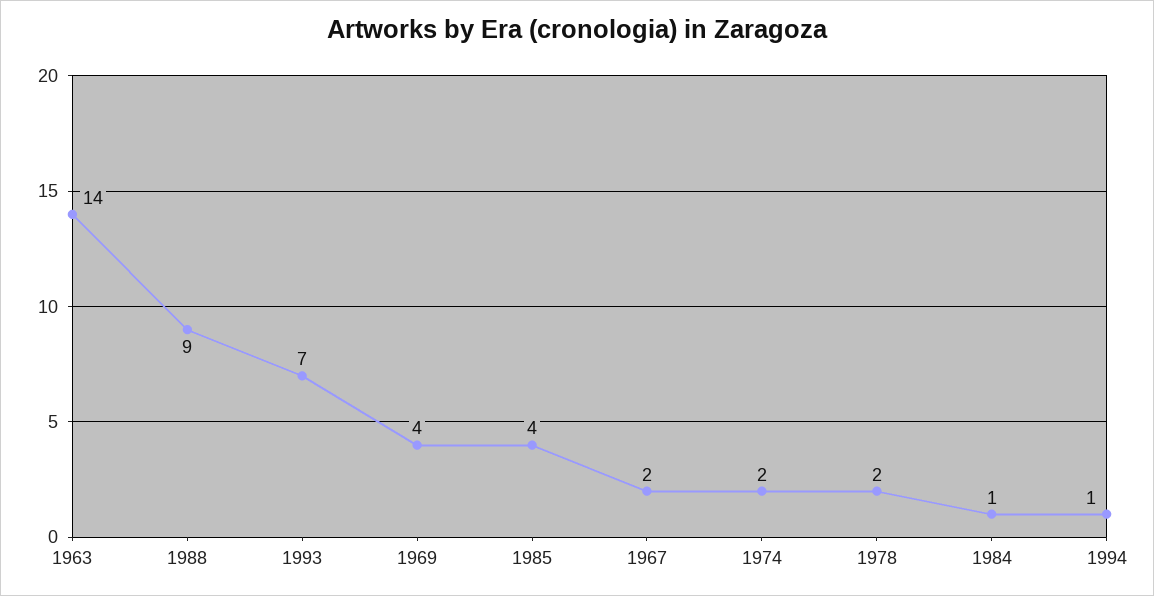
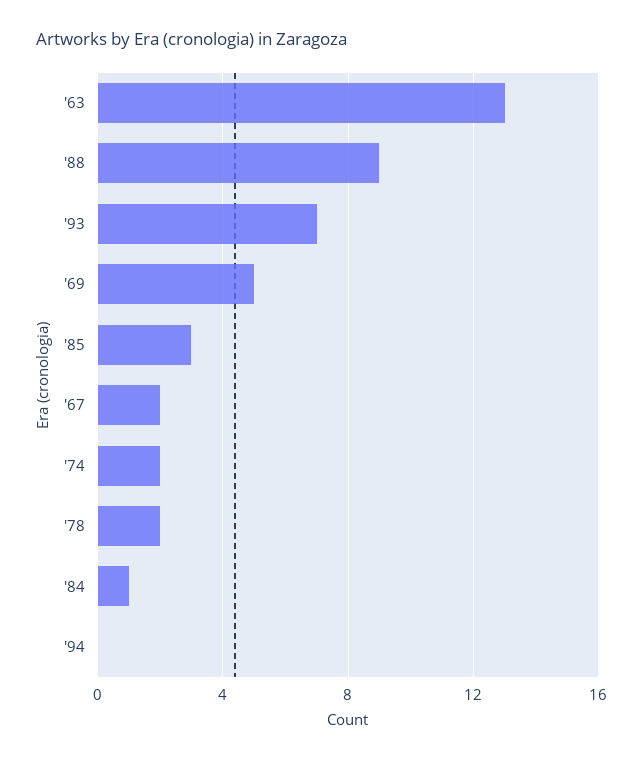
  {
-   "1963": 14,
+   "1963": 13,
    "1988": 9,
    "1993": 7,
-   "1969": 4,
+   "1969": 5,
-   "1985": 4,
+   "1985": 3,
    "1967": 2,
    "1974": 2,
    "1978": 2,
    "1984": 1,
-   "1994": 1
+   "1994": 0
  }

